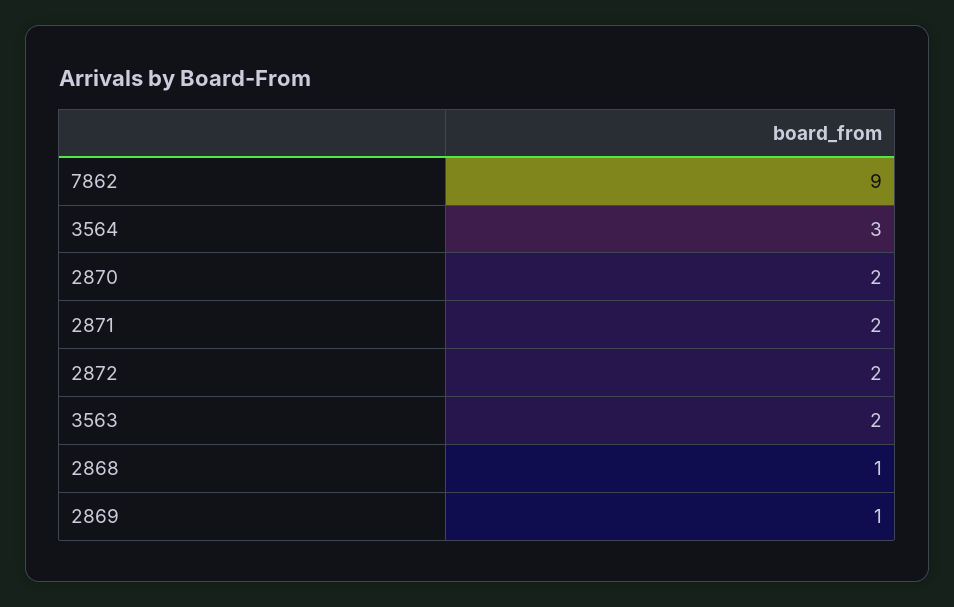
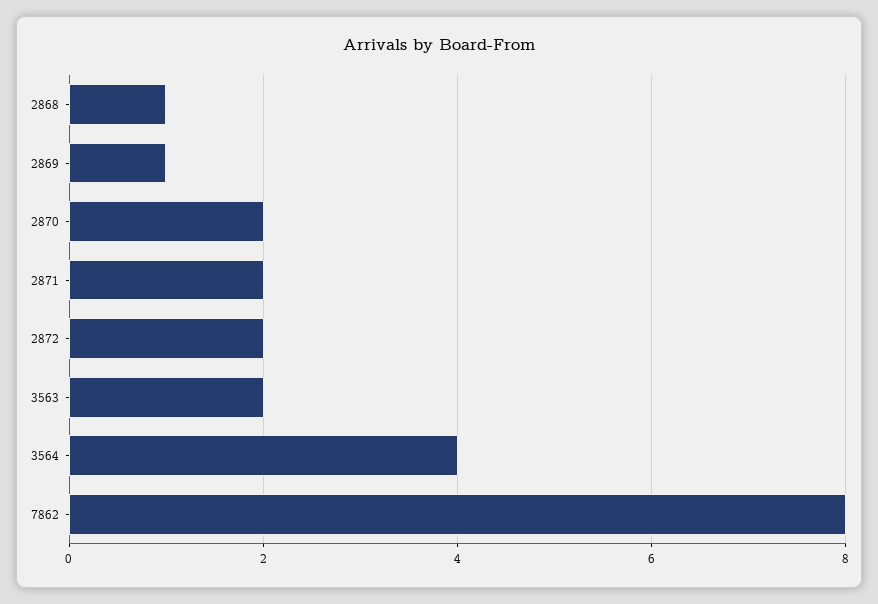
  {
-   "7862": 9,
+   "7862": 8,
-   "3564": 3,
+   "3564": 4,
    "2870": 2,
    "2871": 2,
    "2872": 2,
    "3563": 2,
    "2868": 1,
    "2869": 1
  }

